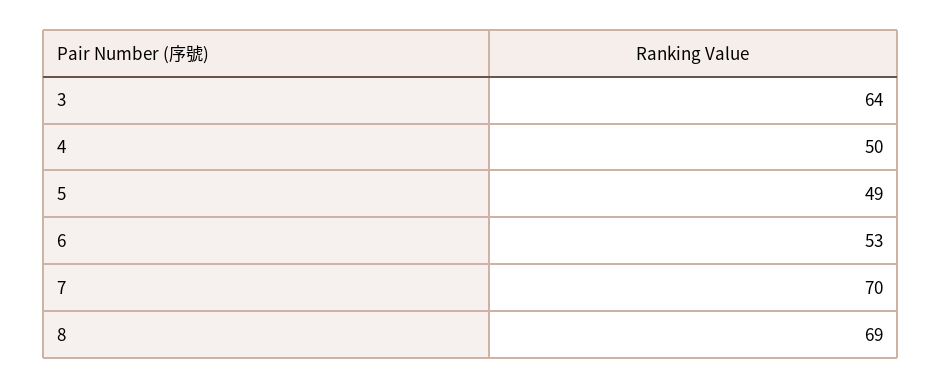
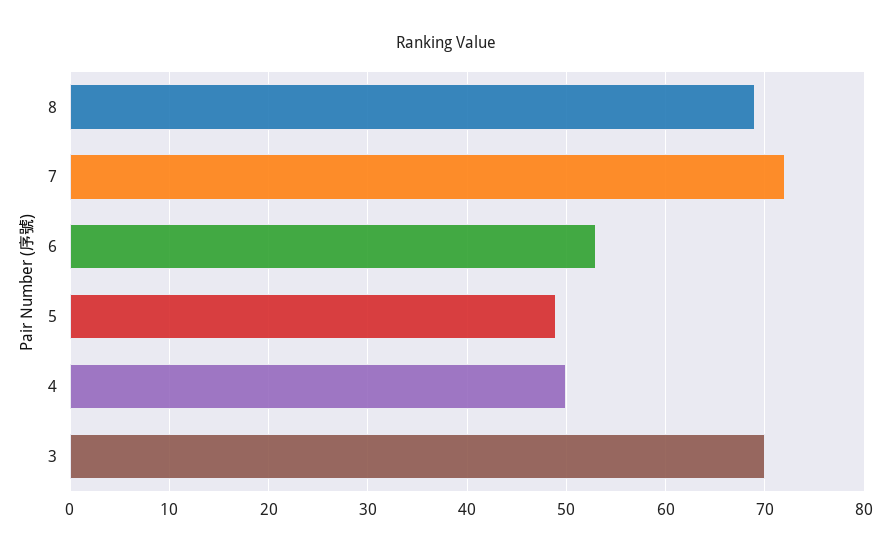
  {
-   "3": 64,
+   "3": 70,
    "4": 50,
    "5": 49,
    "6": 53,
-   "7": 70,
+   "7": 72,
    "8": 69
  }

